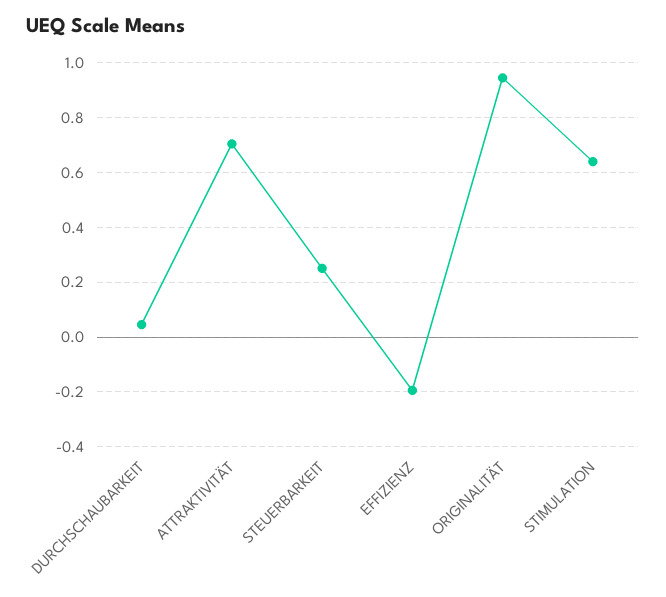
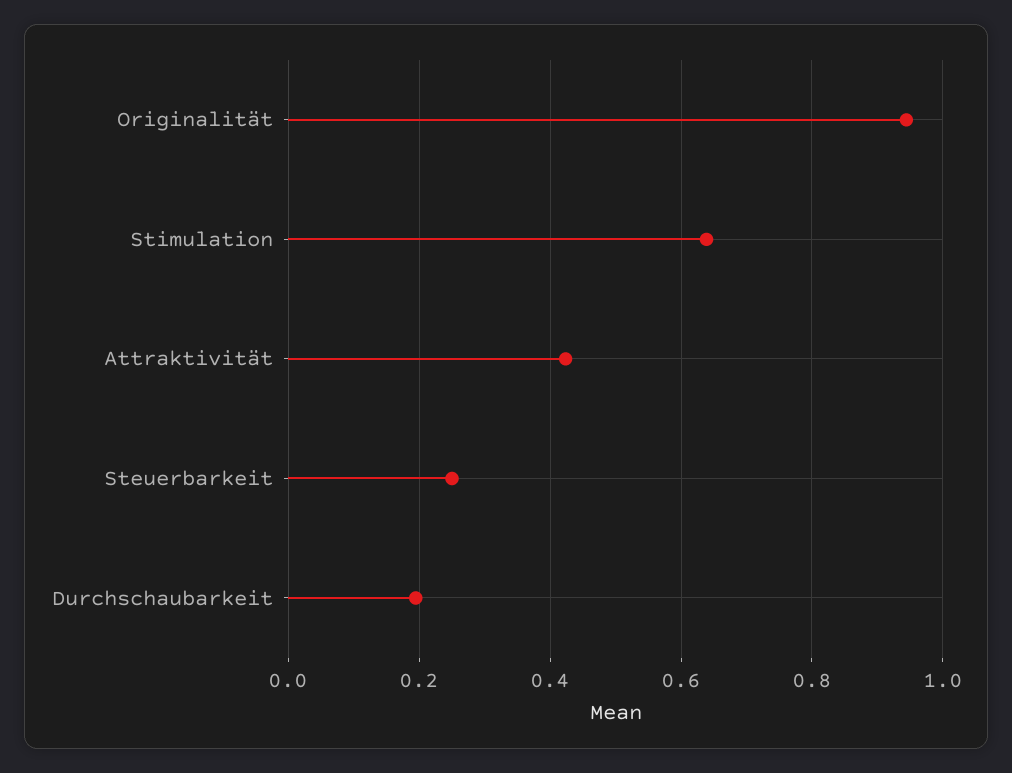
  {
-   "DURCHSCHAUBARKEIT": 0.05,
+   "DURCHSCHAUBARKEIT": 0.2,
-   "ATTRAKTIVITÄT": 0.7,
+   "ATTRAKTIVITÄT": 0.42,
    "STEUERBARKEIT": 0.26,
-   "EFFIZIENZ": -0.2,
    "ORIGINALITÄT": 0.94,
    "STIMULATION": 0.64
  }

